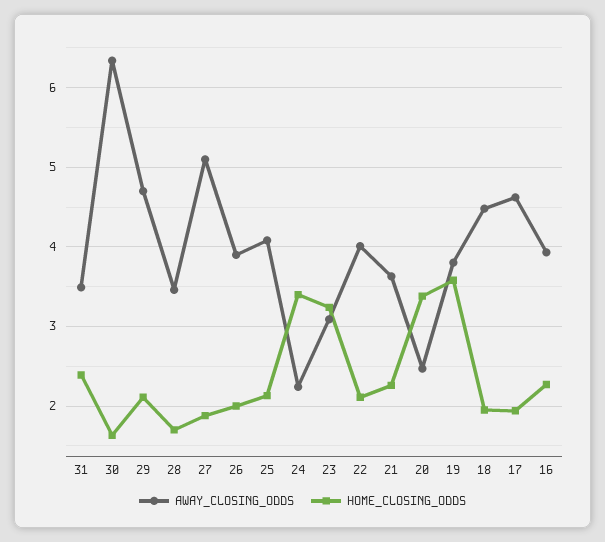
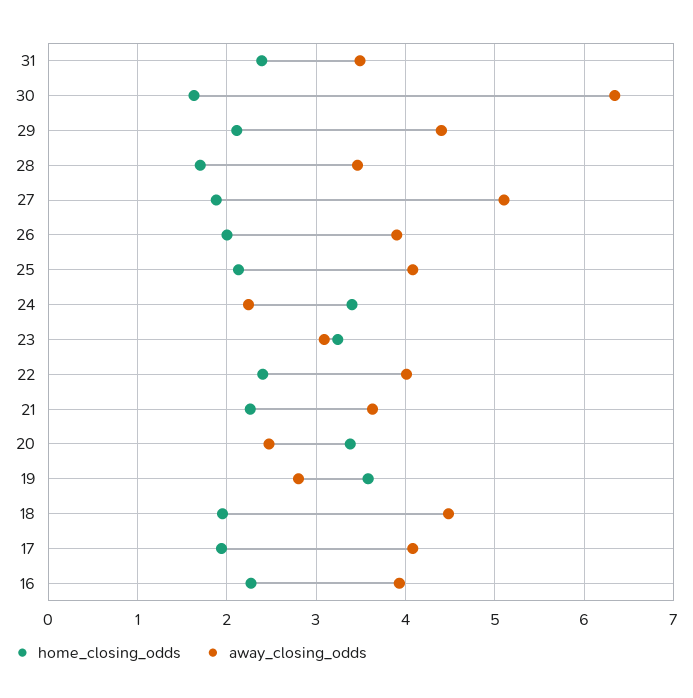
  {
    "AWAY_CLOSING_ODDS": {
      "31": 3.5,
      "30": 6.3,
-     "29": 4.7,
+     "29": 4.4,
      "28": 3.5,
      "27": 5.1,
      "26": 3.9,
      "25": 4.1,
      "24": 2.2,
      "23": 3.1,
      "22": 4,
      "21": 3.6,
      "20": 2.5,
-     "19": 3.8,
+     "19": 2.8,
      "18": 4.5,
-     "17": 4.6,
+     "17": 4.1,
      "16": 3.9
    },
    "HOME_CLOSING_ODDS": {
      "31": 2.4,
      "30": 1.6,
      "29": 2.1,
      "28": 1.7,
      "27": 1.9,
      "26": 2,
      "25": 2.1,
      "24": 3.4,
      "23": 3.2,
-     "22": 2.1,
+     "22": 2.4,
      "21": 2.3,
      "20": 3.4,
      "19": 3.6,
      "18": 2,
      "17": 1.9,
      "16": 2.3
    }
  }

